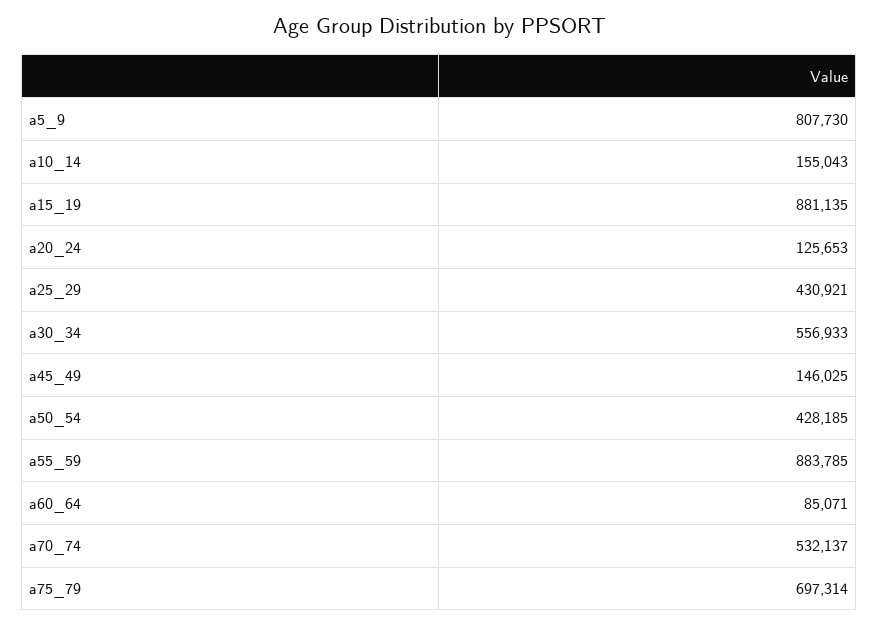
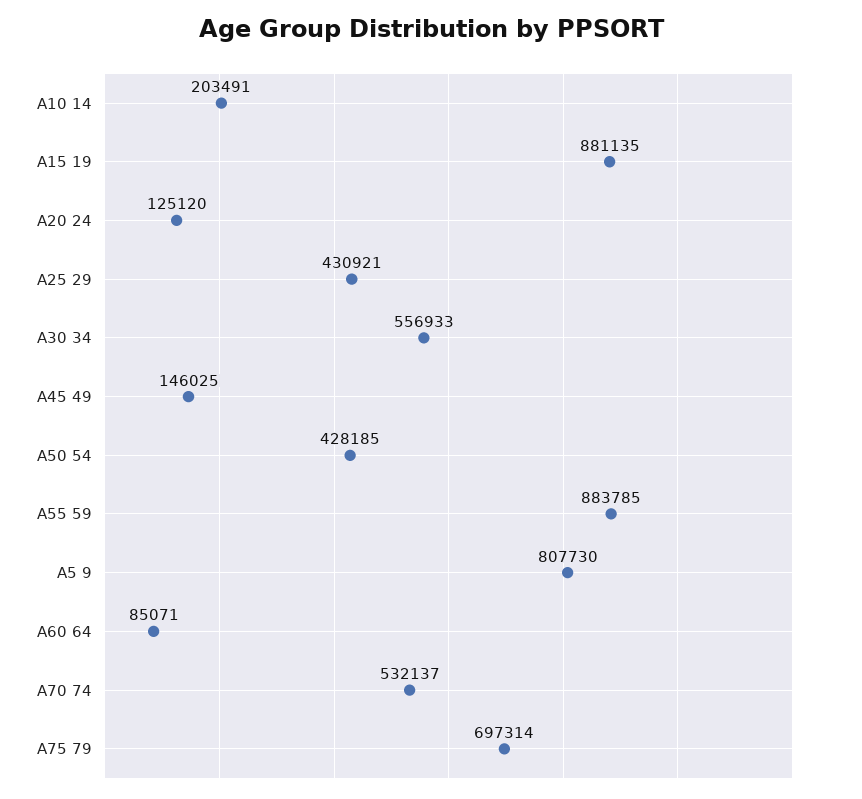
  {
    "a5_9": 807730,
-   "a10_14": 155043,
+   "a10_14": 203491,
    "a15_19": 881135,
-   "a20_24": 125653,
+   "a20_24": 125120,
    "a25_29": 430921,
    "a30_34": 556933,
    "a45_49": 146025,
    "a50_54": 428185,
    "a55_59": 883785,
    "a60_64": 85071,
    "a70_74": 532137,
    "a75_79": 697314
  }

